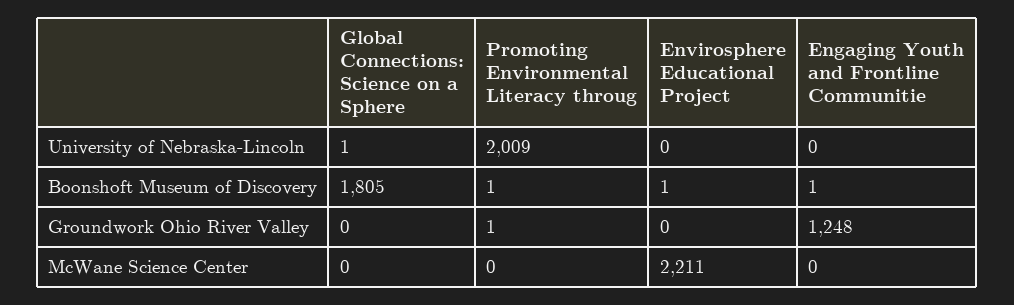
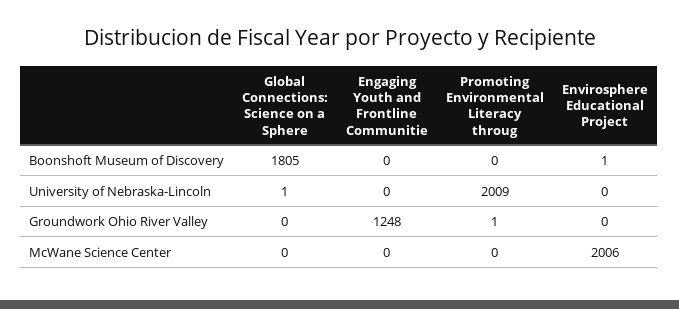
  {
    "Global Connections: Science on a Sphere": {
      "University of Nebraska-Lincoln": 1,
      "Boonshoft Museum of Discovery": 1805,
      "Groundwork Ohio River Valley": 0,
      "McWane Science Center": 0
    },
    "Promoting Environmental Literacy throug": {
      "University of Nebraska-Lincoln": 2009,
-     "Boonshoft Museum of Discovery": 1,
+     "Boonshoft Museum of Discovery": 0,
      "Groundwork Ohio River Valley": 1,
      "McWane Science Center": 0
    },
    "Envirosphere Educational Project": {
      "University of Nebraska-Lincoln": 0,
      "Boonshoft Museum of Discovery": 1,
      "Groundwork Ohio River Valley": 0,
-     "McWane Science Center": 2211
+     "McWane Science Center": 2006
    },
    "Engaging Youth and Frontline Communitie": {
      "University of Nebraska-Lincoln": 0,
-     "Boonshoft Museum of Discovery": 1,
+     "Boonshoft Museum of Discovery": 0,
      "Groundwork Ohio River Valley": 1248,
      "McWane Science Center": 0
    }
  }

